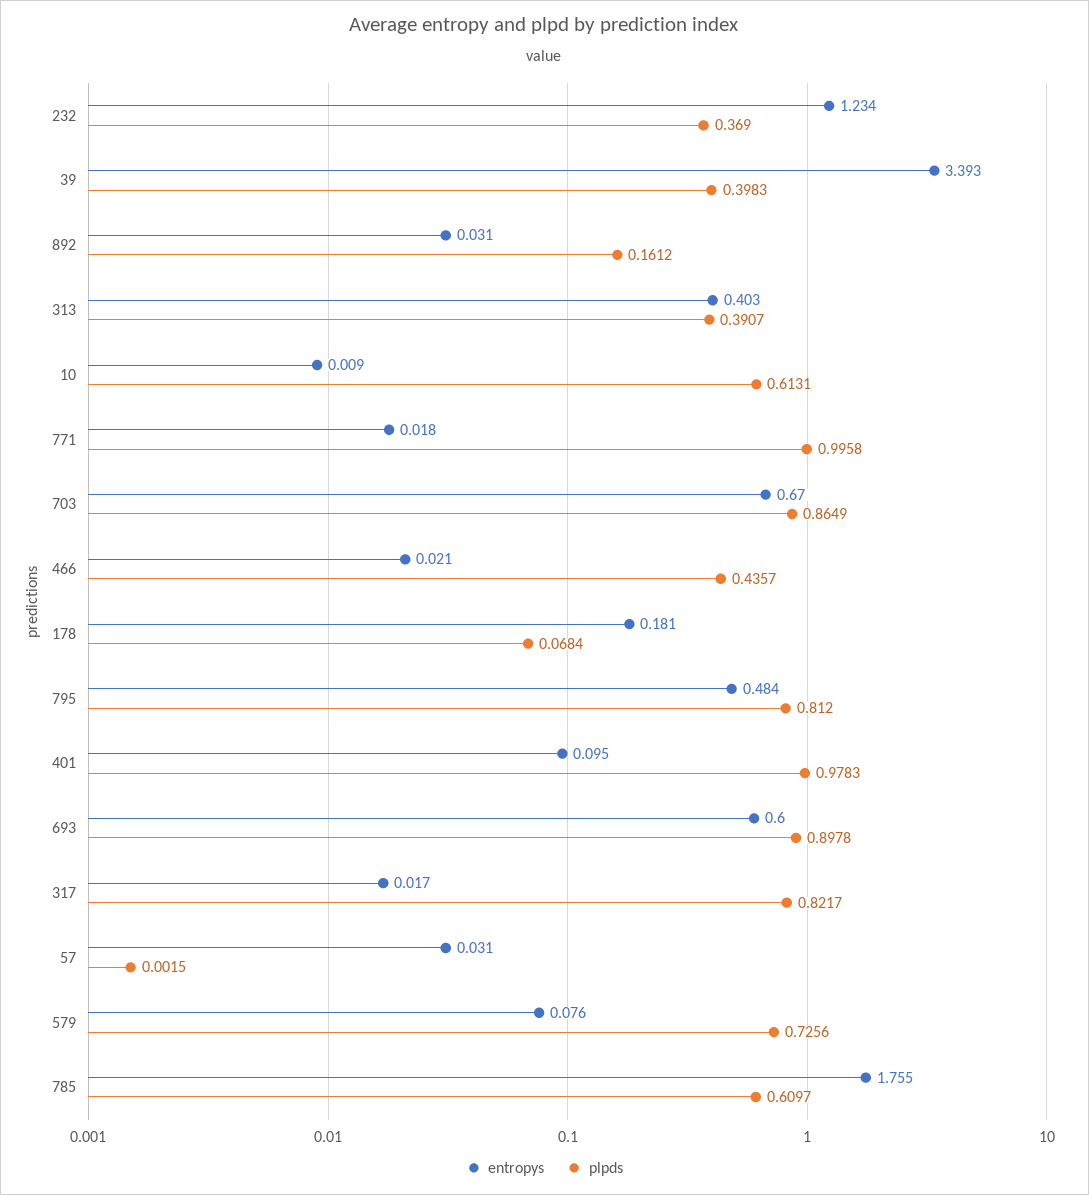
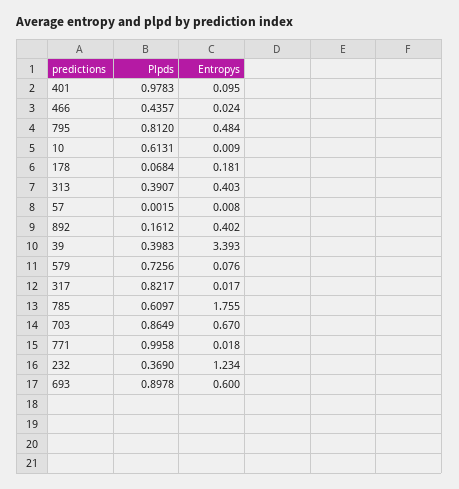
  {
    "entropys": {
      "232": 1.234,
      "39": 3.393,
-     "892": 0.031,
+     "892": 0.402,
      "313": 0.403,
      "10": 0.009,
      "771": 0.018,
      "703": 0.67,
-     "466": 0.021,
+     "466": 0.024,
      "178": 0.181,
      "795": 0.484,
      "401": 0.095,
      "693": 0.6,
      "317": 0.017,
-     "57": 0.031,
+     "57": 0.008,
      "579": 0.076,
      "785": 1.755
    },
    "plpds": {
      "232": 0.369,
      "39": 0.3983,
      "892": 0.1612,
      "313": 0.3907,
      "10": 0.6131,
      "771": 0.9958,
      "703": 0.8649,
      "466": 0.4357,
      "178": 0.0684,
      "795": 0.812,
      "401": 0.9783,
      "693": 0.8978,
      "317": 0.8217,
      "57": 0.0015,
      "579": 0.7256,
      "785": 0.6097
    }
  }

